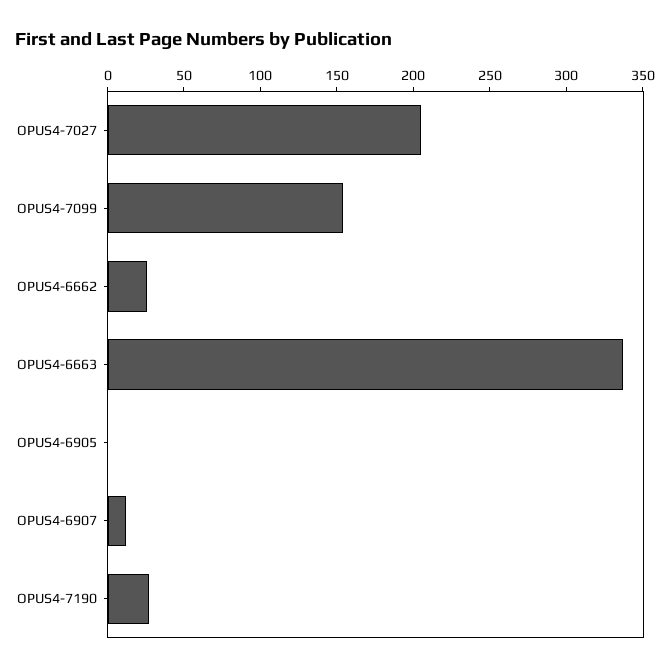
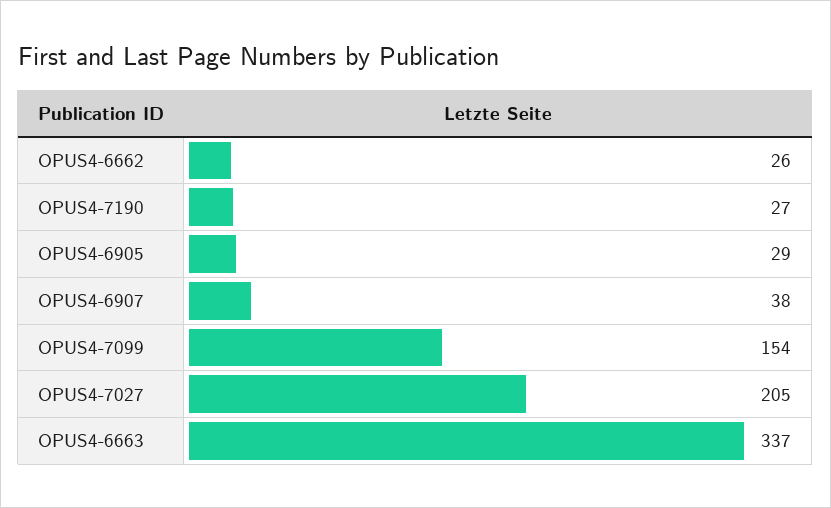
  {
    "OPUS4-7027": 205,
    "OPUS4-7099": 154,
    "OPUS4-6662": 26,
    "OPUS4-6663": 337,
-   "OPUS4-6905": 0,
+   "OPUS4-6905": 29,
-   "OPUS4-6907": 10,
+   "OPUS4-6907": 38,
    "OPUS4-7190": 27
  }

